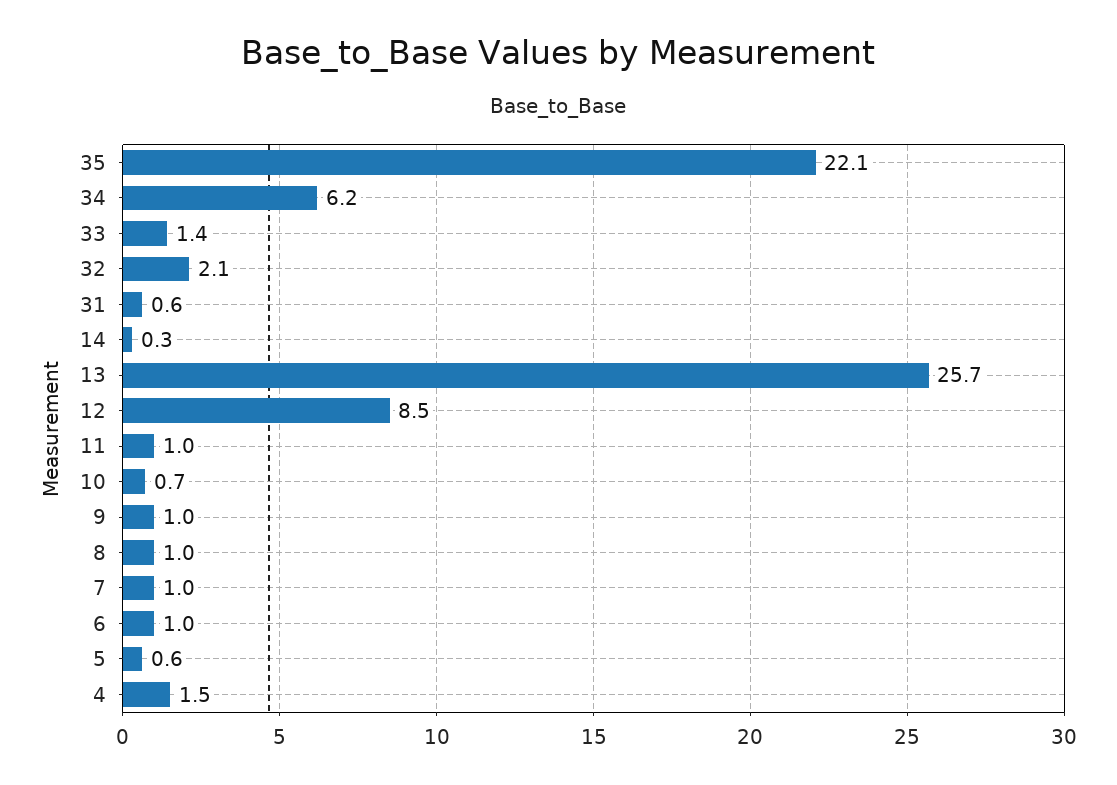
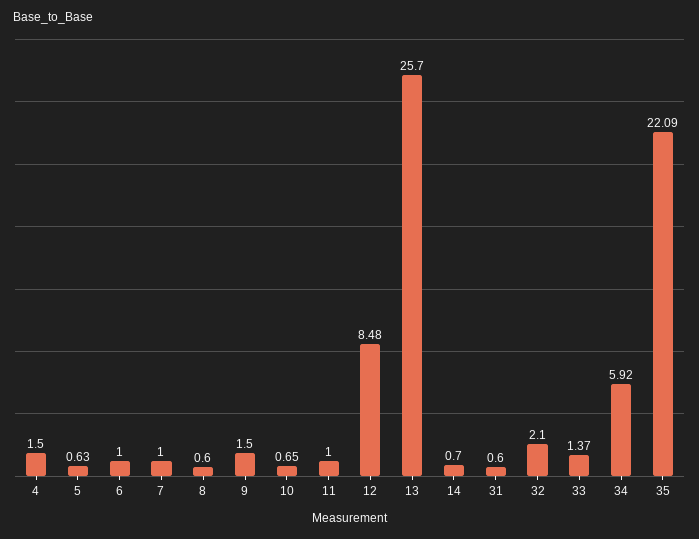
  {
    "35": 22.09,
-   "34": 6.2,
+   "34": 5.92,
    "33": 1.37,
    "32": 2.1,
    "31": 0.6,
-   "14": 0.3,
+   "14": 0.7,
    "13": 25.7,
    "12": 8.48,
    "11": 1,
    "10": 0.65,
-   "9": 1,
+   "9": 1.5,
-   "8": 1,
+   "8": 0.6,
    "7": 1,
    "6": 1,
    "5": 0.63,
    "4": 1.5
  }

